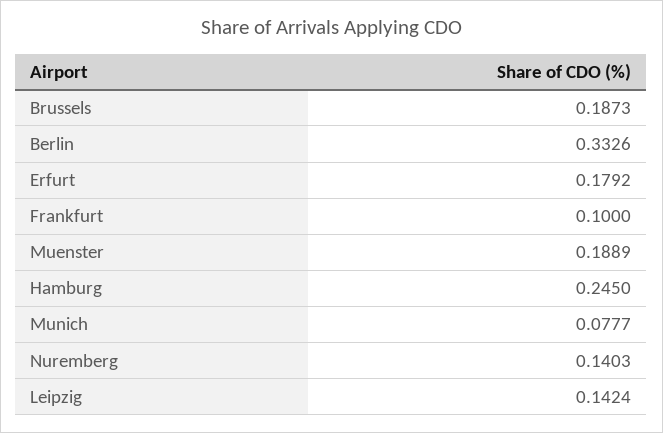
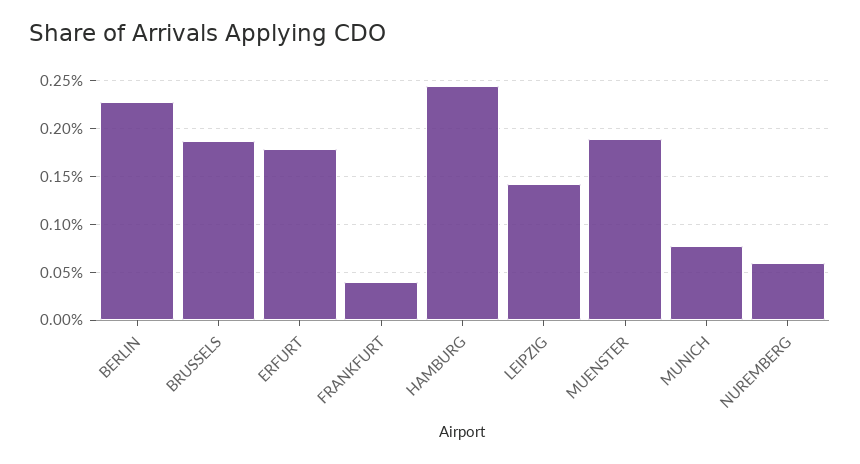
  {
    "Brussels": 0.1873,
-   "Berlin": 0.3326,
+   "Berlin": 0.23,
    "Erfurt": 0.1792,
-   "Frankfurt": 0.1,
+   "Frankfurt": 0.04,
    "Muenster": 0.1889,
    "Hamburg": 0.245,
    "Munich": 0.0777,
-   "Nuremberg": 0.1403,
+   "Nuremberg": 0.06,
    "Leipzig": 0.1424
  }

